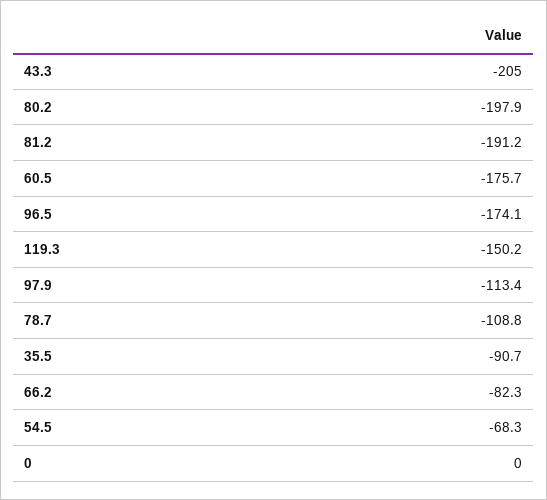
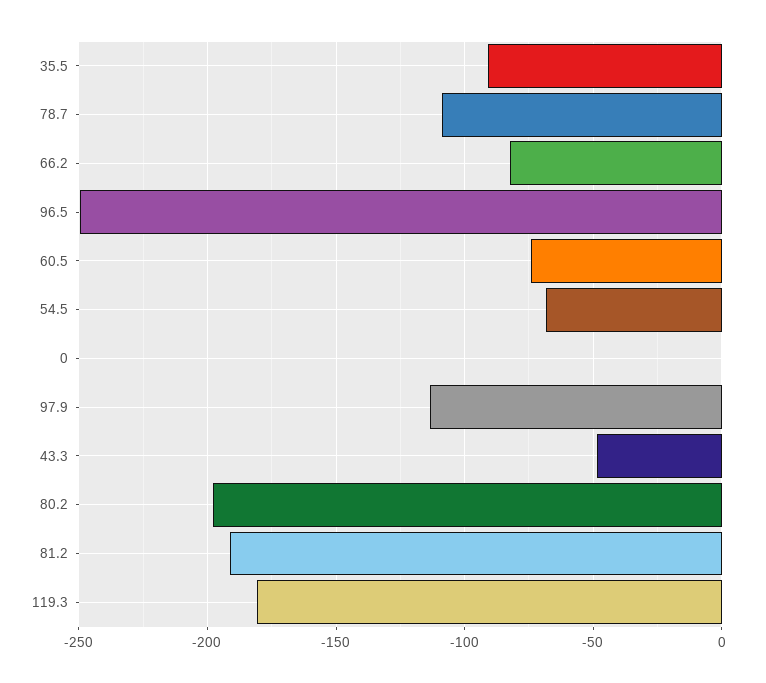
  {
-   "43.3": -205,
+   "43.3": -50,
    "80.2": -197.9,
    "81.2": -191.2,
-   "60.5": -175.7,
+   "60.5": -75,
-   "96.5": -174.1,
+   "96.5": -250,
-   "119.3": -150.2,
+   "119.3": -180,
    "97.9": -113.4,
    "78.7": -108.8,
    "35.5": -90.7,
    "66.2": -82.3,
    "54.5": -68.3,
    "0": 0
  }

